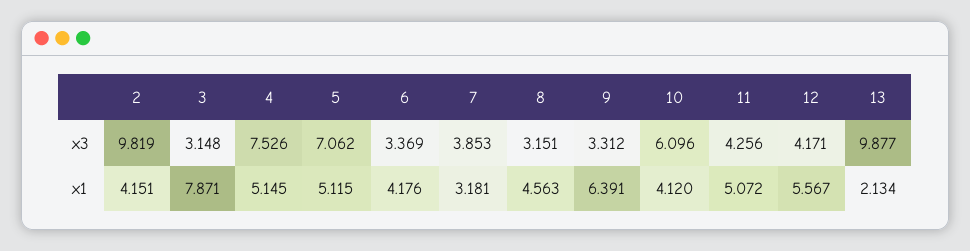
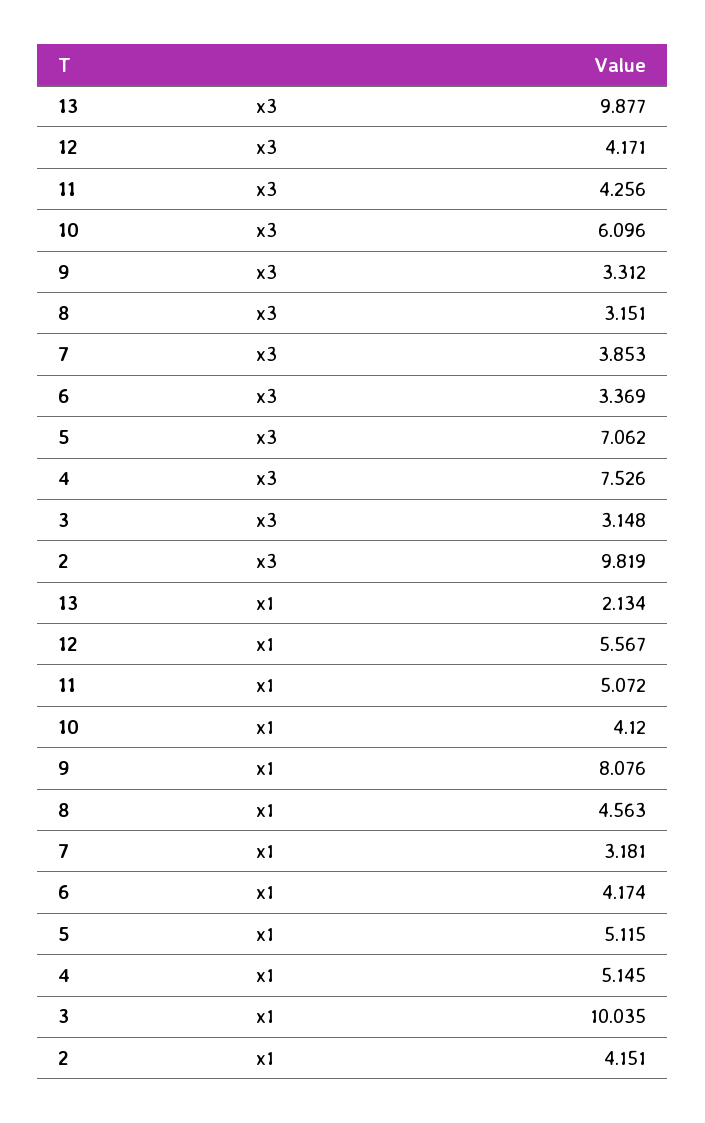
  {
    "2": {
      "x3": 9.819,
      "x1": 4.151
    },
    "3": {
      "x3": 3.148,
-     "x1": 7.871
+     "x1": 10.035
    },
    "4": {
      "x3": 7.526,
      "x1": 5.145
    },
    "5": {
      "x3": 7.062,
      "x1": 5.115
    },
    "6": {
      "x3": 3.369,
-     "x1": 4.176
+     "x1": 4.174
    },
    "7": {
      "x3": 3.853,
      "x1": 3.181
    },
    "8": {
      "x3": 3.151,
      "x1": 4.563
    },
    "9": {
      "x3": 3.312,
-     "x1": 6.391
+     "x1": 8.076
    },
    "10": {
      "x3": 6.096,
      "x1": 4.12
    },
    "11": {
      "x3": 4.256,
      "x1": 5.072
    },
    "12": {
      "x3": 4.171,
      "x1": 5.567
    },
    "13": {
      "x3": 9.877,
      "x1": 2.134
    }
  }

